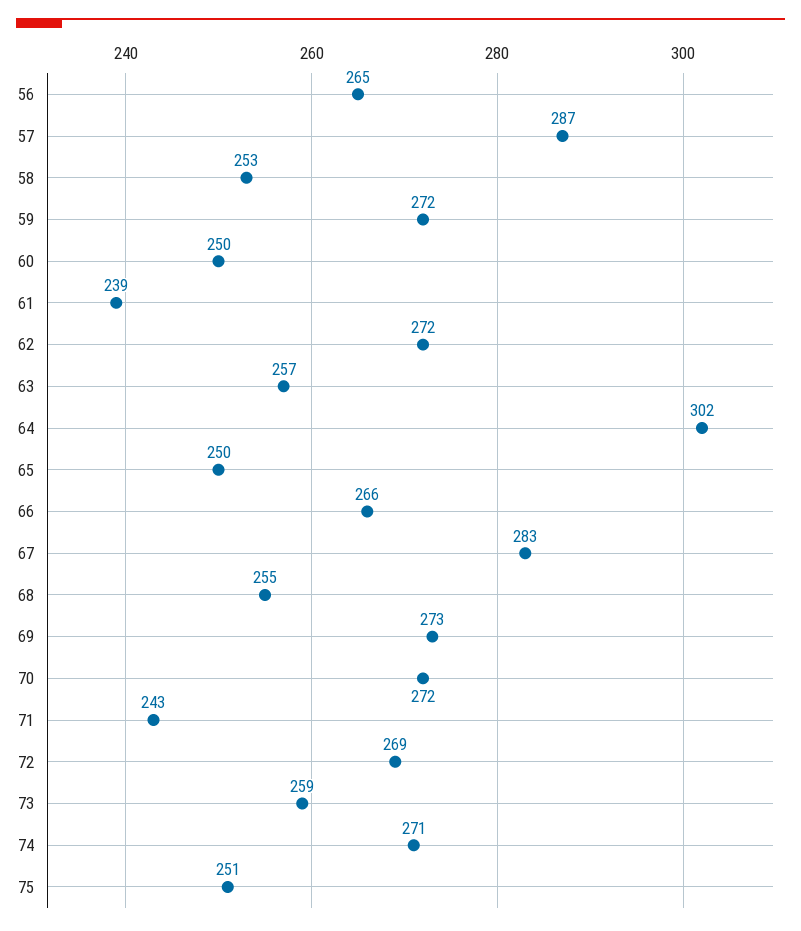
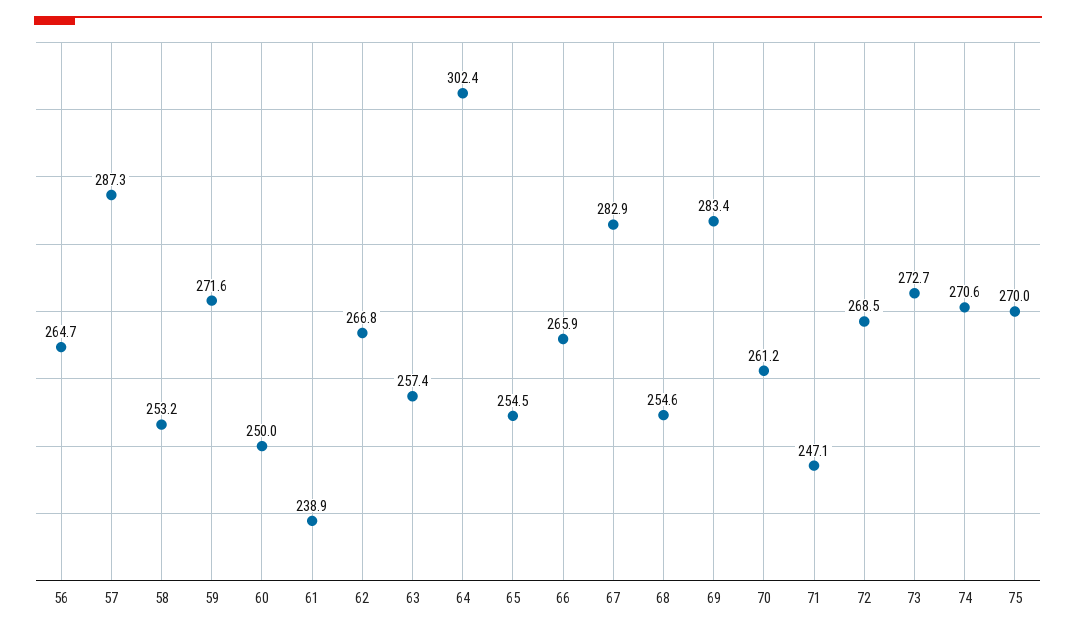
  {
    "56": 264.7,
    "57": 287.3,
    "58": 253.2,
    "59": 271.6,
    "60": 250,
    "61": 238.9,
-   "62": 272,
+   "62": 266.8,
    "63": 257.4,
    "64": 302.4,
-   "65": 250,
+   "65": 254.5,
    "66": 265.9,
    "67": 282.9,
    "68": 254.6,
-   "69": 273,
+   "69": 283.4,
-   "70": 272,
+   "70": 261.2,
-   "71": 243,
+   "71": 247.1,
    "72": 268.5,
-   "73": 259,
+   "73": 272.7,
    "74": 270.6,
-   "75": 251
+   "75": 270
  }

